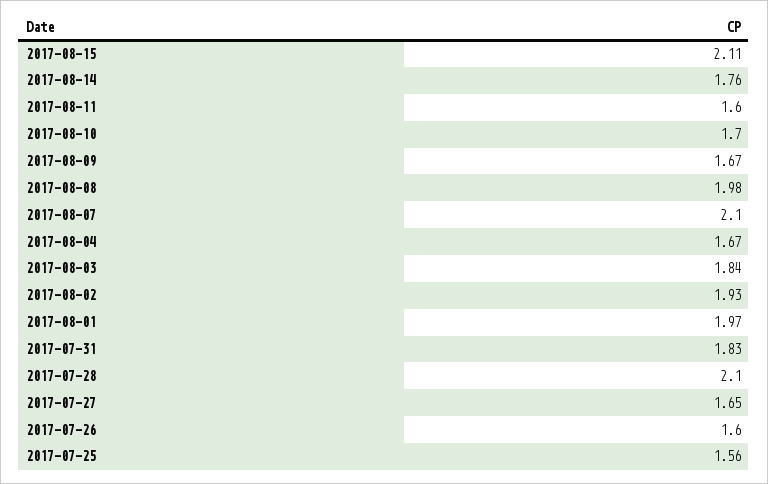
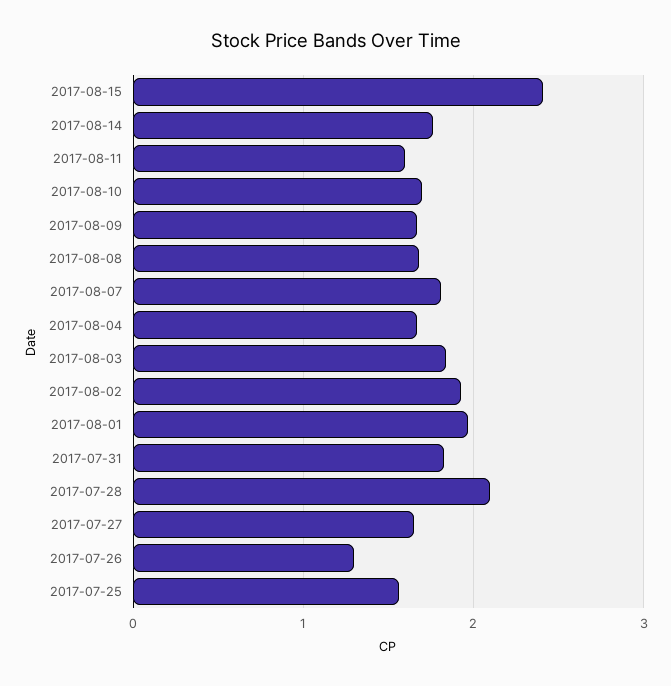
  {
-   "2017-08-15": 2.11,
+   "2017-08-15": 2.4,
    "2017-08-14": 1.76,
    "2017-08-11": 1.6,
    "2017-08-10": 1.7,
    "2017-08-09": 1.67,
-   "2017-08-08": 1.98,
+   "2017-08-08": 1.7,
-   "2017-08-07": 2.1,
+   "2017-08-07": 1.8,
    "2017-08-04": 1.67,
    "2017-08-03": 1.84,
    "2017-08-02": 1.93,
    "2017-08-01": 1.97,
    "2017-07-31": 1.83,
    "2017-07-28": 2.1,
    "2017-07-27": 1.65,
-   "2017-07-26": 1.6,
+   "2017-07-26": 1.3,
    "2017-07-25": 1.56
  }

